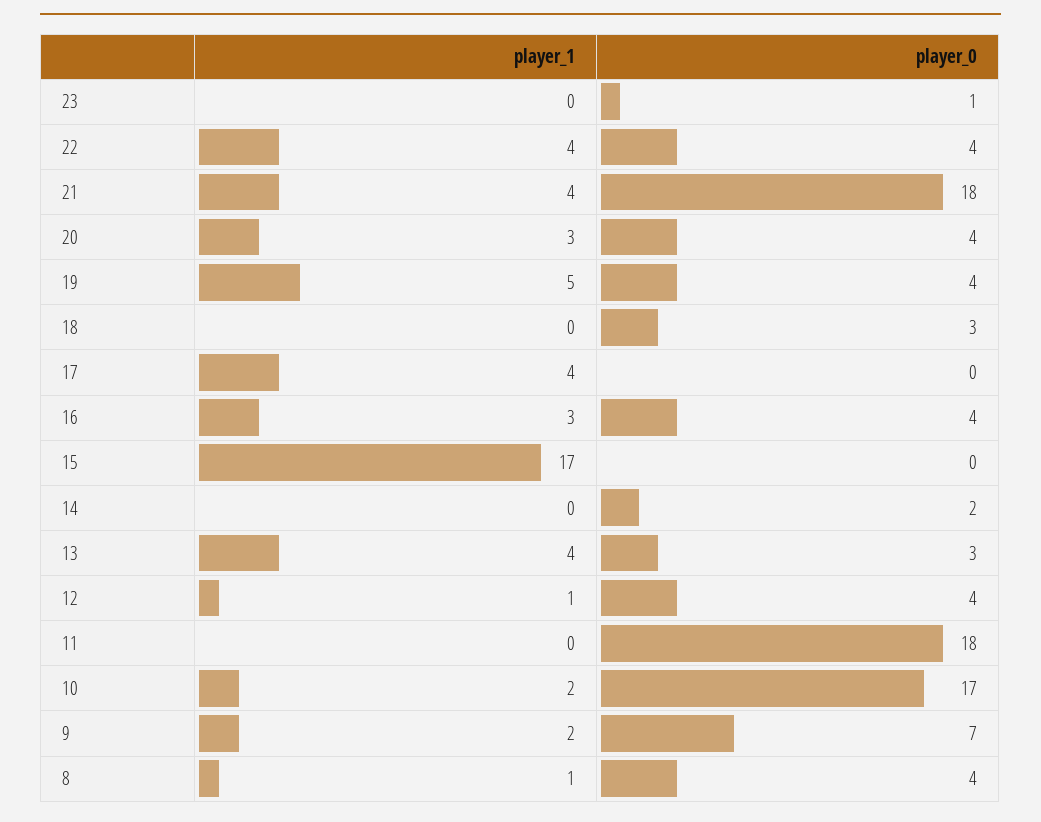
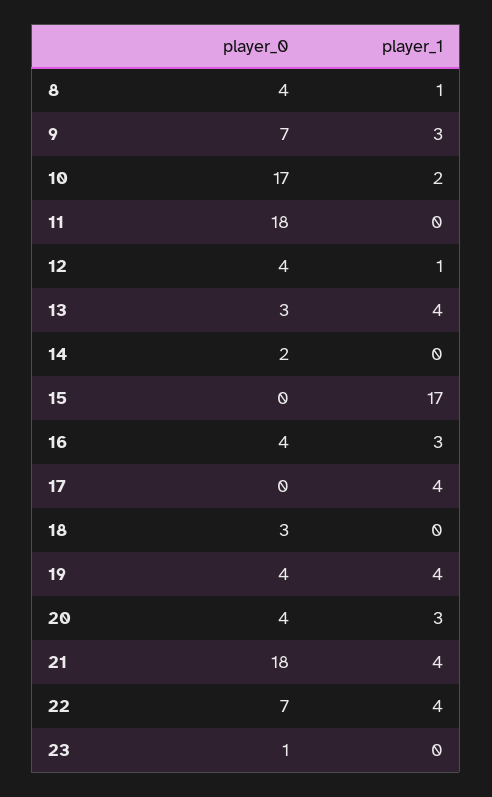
  {
    "player_1": {
      "23": 0,
      "22": 4,
      "21": 4,
      "20": 3,
-     "19": 5,
+     "19": 4,
      "18": 0,
      "17": 4,
      "16": 3,
      "15": 17,
      "14": 0,
      "13": 4,
      "12": 1,
      "11": 0,
      "10": 2,
-     "9": 2,
+     "9": 3,
      "8": 1
    },
    "player_0": {
      "23": 1,
-     "22": 4,
+     "22": 7,
      "21": 18,
      "20": 4,
      "19": 4,
      "18": 3,
      "17": 0,
      "16": 4,
      "15": 0,
      "14": 2,
      "13": 3,
      "12": 4,
      "11": 18,
      "10": 17,
      "9": 7,
      "8": 4
    }
  }

